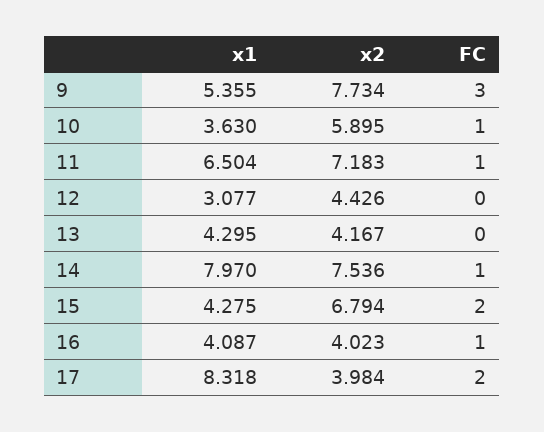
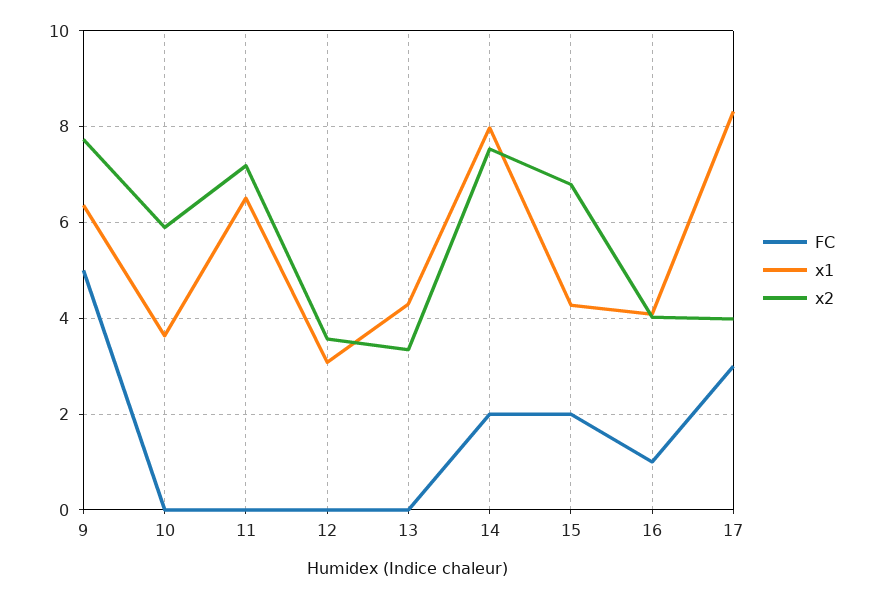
  {
    "x1": {
-     "9": 5.355,
+     "9": 6.4,
      "10": 3.63,
      "11": 6.504,
      "12": 3.077,
      "13": 4.295,
      "14": 7.97,
      "15": 4.275,
      "16": 4.087,
      "17": 8.318
    },
    "x2": {
      "9": 7.734,
      "10": 5.895,
      "11": 7.183,
-     "12": 4.426,
+     "12": 3.6,
-     "13": 4.167,
+     "13": 3.4,
      "14": 7.536,
      "15": 6.794,
      "16": 4.023,
      "17": 3.984
    },
    "FC": {
-     "9": 3,
+     "9": 5,
-     "10": 1,
+     "10": 0,
-     "11": 1,
+     "11": 0,
      "12": 0,
      "13": 0,
-     "14": 1,
+     "14": 2,
      "15": 2,
      "16": 1,
-     "17": 2
+     "17": 3
    }
  }

